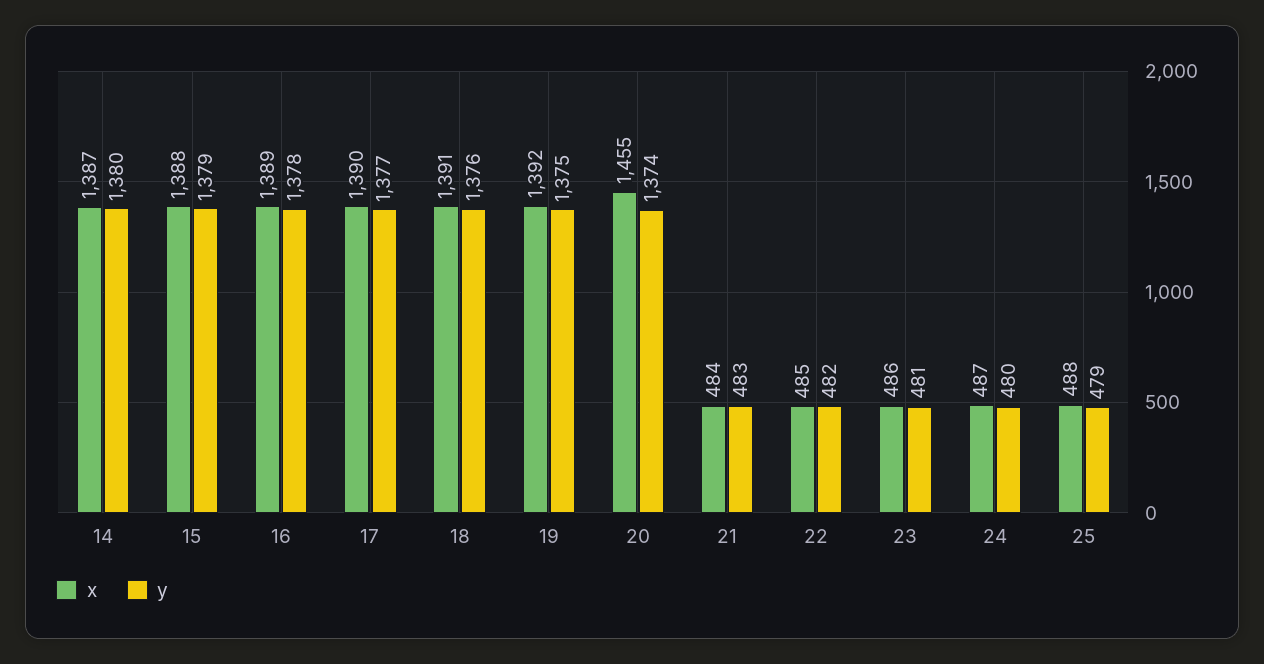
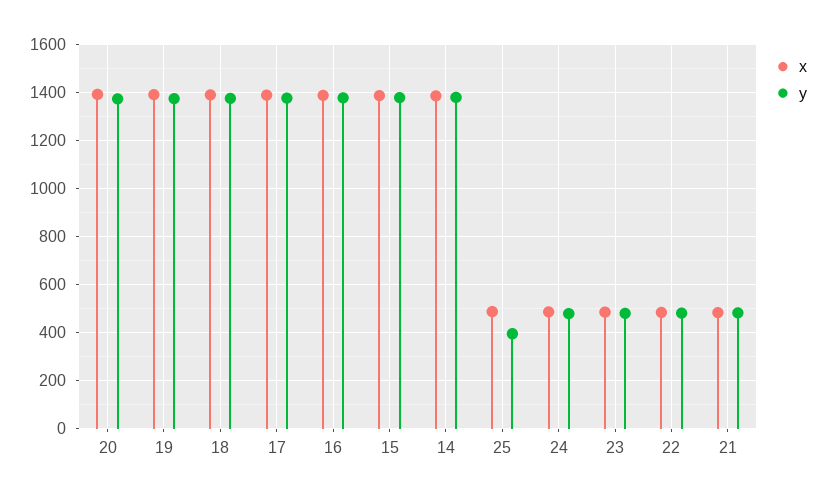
  {
    "x": {
      "14": 1387,
      "15": 1388,
      "16": 1389,
      "17": 1390,
      "18": 1391,
      "19": 1392,
-     "20": 1455,
+     "20": 1400,
      "21": 484,
      "22": 485,
      "23": 486,
      "24": 487,
      "25": 488
    },
    "y": {
      "14": 1380,
      "15": 1379,
      "16": 1378,
      "17": 1377,
      "18": 1376,
      "19": 1375,
      "20": 1374,
      "21": 483,
      "22": 482,
      "23": 481,
      "24": 480,
-     "25": 479
+     "25": 400
    }
  }

